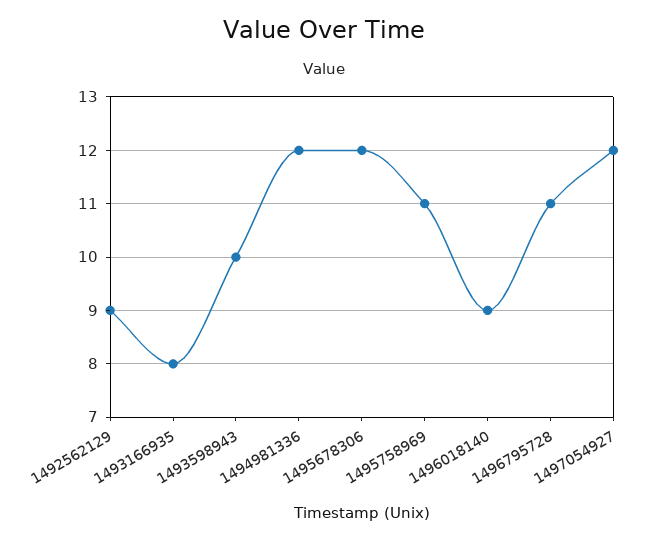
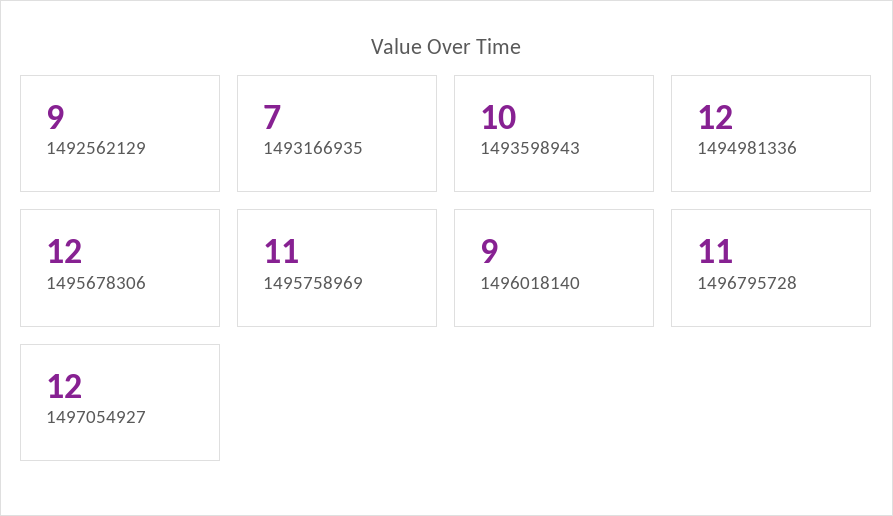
  {
    "1492562129": 9,
-   "1493166935": 8,
+   "1493166935": 7,
    "1493598943": 10,
    "1494981336": 12,
    "1495678306": 12,
    "1495758969": 11,
    "1496018140": 9,
    "1496795728": 11,
    "1497054927": 12
  }

